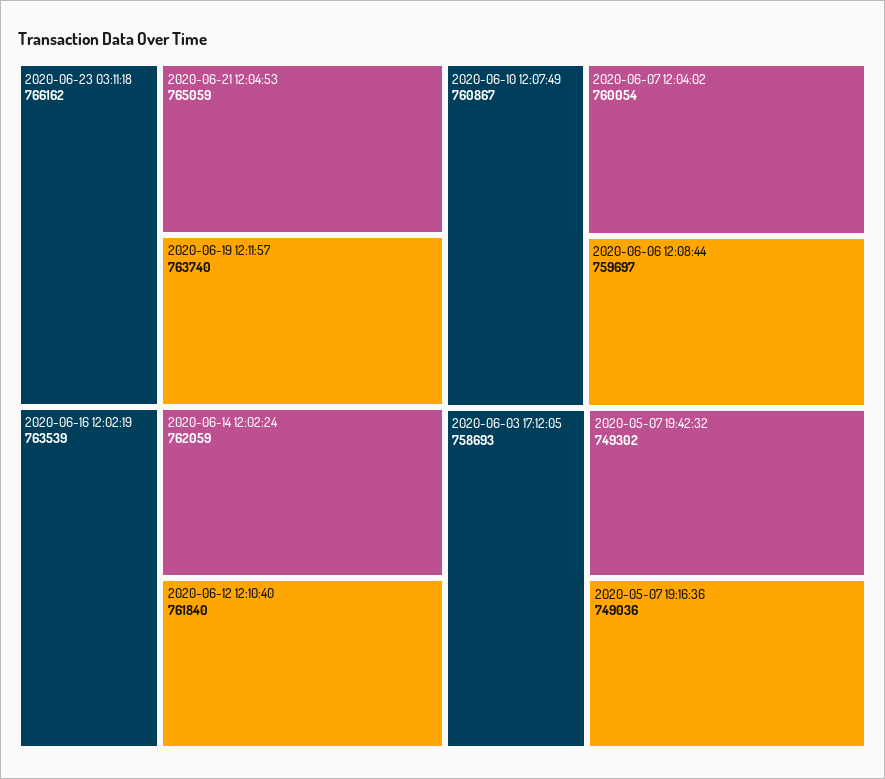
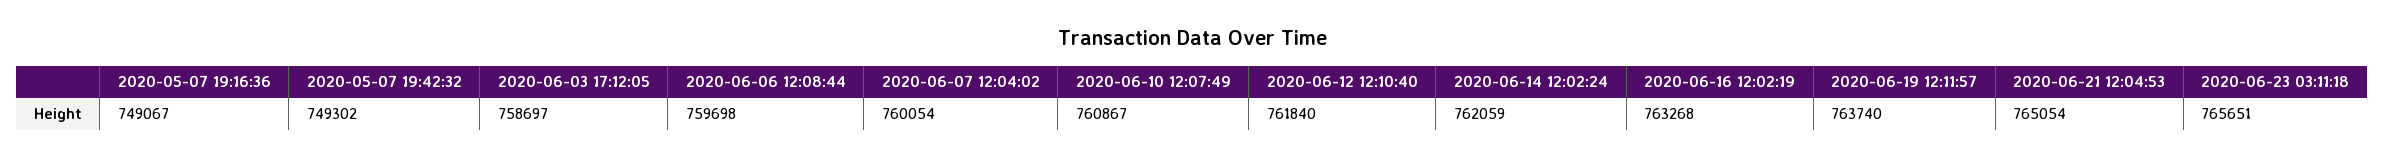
  {
-   "2020-06-23 03:11:18": 766162,
+   "2020-06-23 03:11:18": 765651,
-   "2020-06-21 12:04:53": 765059,
+   "2020-06-21 12:04:53": 765054,
    "2020-06-19 12:11:57": 763740,
-   "2020-06-16 12:02:19": 763539,
+   "2020-06-16 12:02:19": 763268,
    "2020-06-14 12:02:24": 762059,
    "2020-06-12 12:10:40": 761840,
    "2020-06-10 12:07:49": 760867,
    "2020-06-07 12:04:02": 760054,
-   "2020-06-06 12:08:44": 759697,
+   "2020-06-06 12:08:44": 759698,
-   "2020-06-03 17:12:05": 758693,
+   "2020-06-03 17:12:05": 758697,
    "2020-05-07 19:42:32": 749302,
-   "2020-05-07 19:16:36": 749036
+   "2020-05-07 19:16:36": 749067
  }

